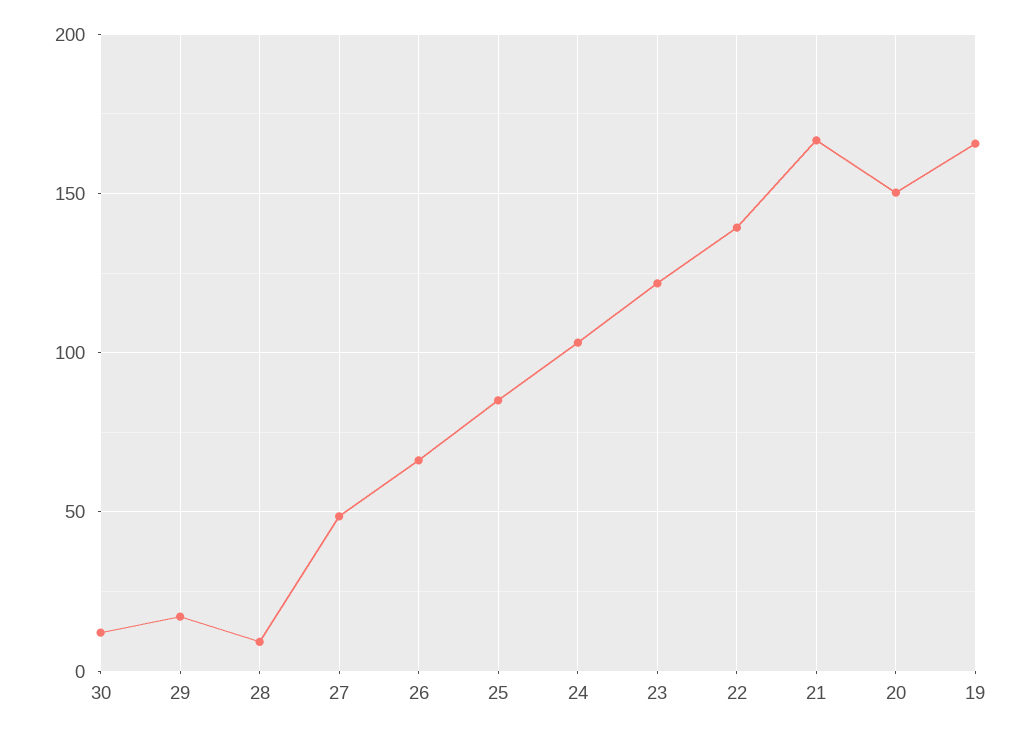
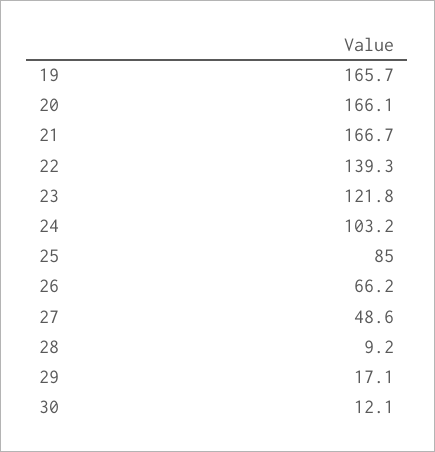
  {
    "30": 12.1,
    "29": 17.1,
    "28": 9.2,
    "27": 48.6,
    "26": 66.2,
    "25": 85,
    "24": 103.2,
    "23": 121.8,
    "22": 139.3,
    "21": 166.7,
-   "20": 150,
+   "20": 166.1,
    "19": 165.7
  }

